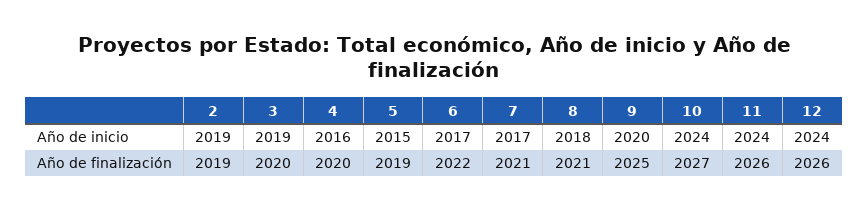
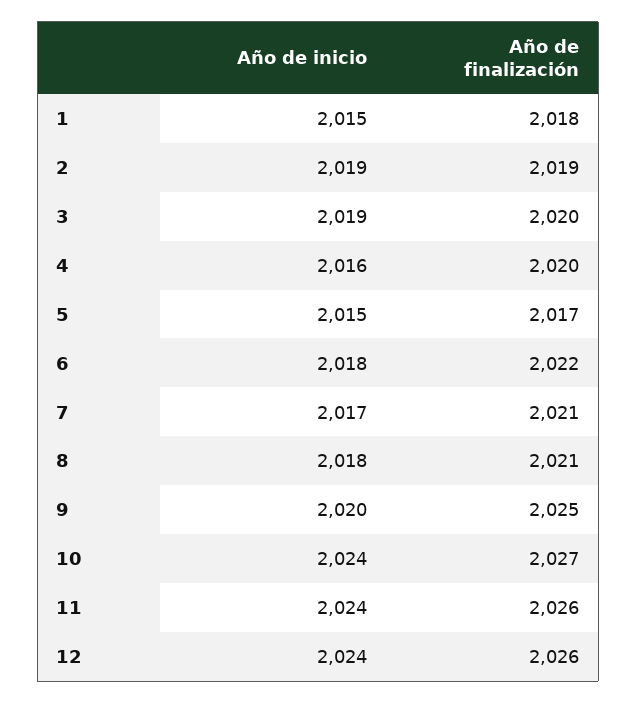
  {
    "2": {
      "Año de inicio": 2019,
      "Año de finalización": 2019
    },
    "3": {
      "Año de inicio": 2019,
      "Año de finalización": 2020
    },
    "4": {
      "Año de inicio": 2016,
      "Año de finalización": 2020
    },
    "5": {
      "Año de inicio": 2015,
-     "Año de finalización": 2019
+     "Año de finalización": 2017
    },
    "6": {
-     "Año de inicio": 2017,
+     "Año de inicio": 2018,
      "Año de finalización": 2022
    },
    "7": {
      "Año de inicio": 2017,
      "Año de finalización": 2021
    },
    "8": {
      "Año de inicio": 2018,
      "Año de finalización": 2021
    },
    "9": {
      "Año de inicio": 2020,
      "Año de finalización": 2025
    },
    "10": {
      "Año de inicio": 2024,
      "Año de finalización": 2027
    },
    "11": {
      "Año de inicio": 2024,
      "Año de finalización": 2026
    },
    "12": {
      "Año de inicio": 2024,
      "Año de finalización": 2026
-   }
+   },
+   "1": {
+     "Año de inicio": 2015,
+     "Año de finalización": 2018
+   }
  }

